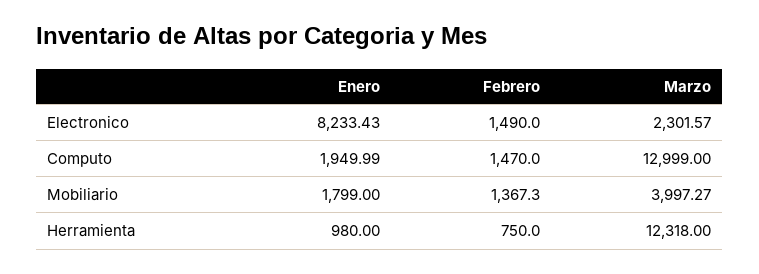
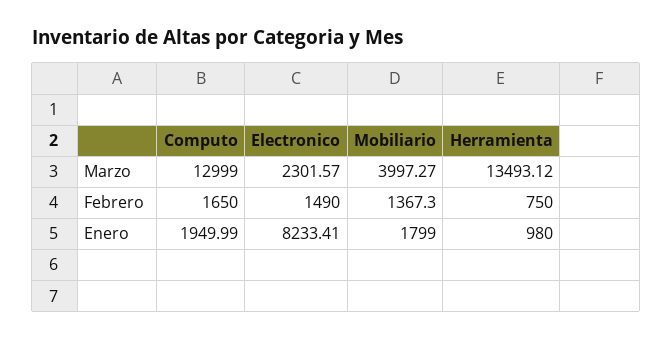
  {
    "Enero": {
-     "Electronico": 8233.43,
+     "Electronico": 8233.41,
      "Computo": 1949.99,
      "Mobiliario": 1799,
      "Herramienta": 980
    },
    "Febrero": {
      "Electronico": 1490,
-     "Computo": 1470,
+     "Computo": 1650,
      "Mobiliario": 1367.3,
      "Herramienta": 750
    },
    "Marzo": {
      "Electronico": 2301.57,
      "Computo": 12999,
      "Mobiliario": 3997.27,
-     "Herramienta": 12318
+     "Herramienta": 13493.12
    }
  }

